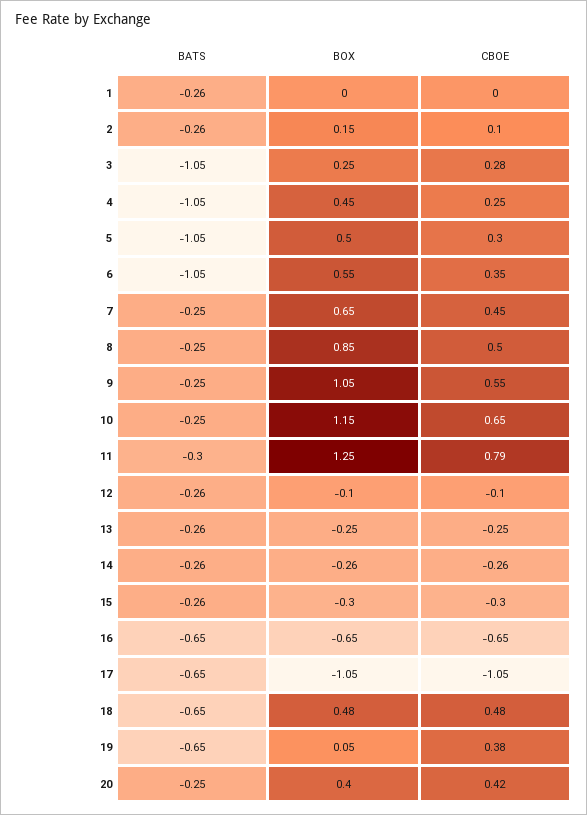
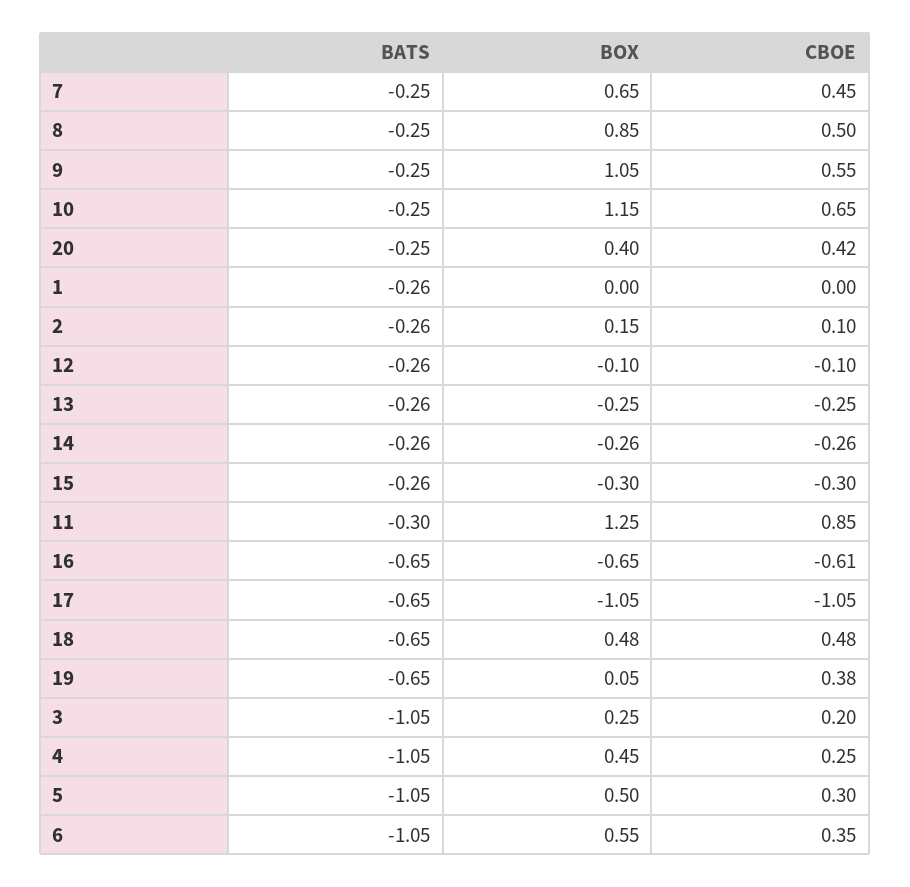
  {
    "BATS": {
      "1": -0.26,
      "2": -0.26,
      "3": -1.05,
      "4": -1.05,
      "5": -1.05,
      "6": -1.05,
      "7": -0.25,
      "8": -0.25,
      "9": -0.25,
      "10": -0.25,
      "11": -0.3,
      "12": -0.26,
      "13": -0.26,
      "14": -0.26,
      "15": -0.26,
      "16": -0.65,
      "17": -0.65,
      "18": -0.65,
      "19": -0.65,
      "20": -0.25
    },
    "BOX": {
      "1": 0,
      "2": 0.15,
      "3": 0.25,
      "4": 0.45,
      "5": 0.5,
      "6": 0.55,
      "7": 0.65,
      "8": 0.85,
      "9": 1.05,
      "10": 1.15,
      "11": 1.25,
      "12": -0.1,
      "13": -0.25,
      "14": -0.26,
      "15": -0.3,
      "16": -0.65,
      "17": -1.05,
      "18": 0.48,
      "19": 0.05,
      "20": 0.4
    },
    "CBOE": {
      "1": 0,
      "2": 0.1,
-     "3": 0.28,
+     "3": 0.2,
      "4": 0.25,
      "5": 0.3,
      "6": 0.35,
      "7": 0.45,
      "8": 0.5,
      "9": 0.55,
      "10": 0.65,
-     "11": 0.79,
+     "11": 0.85,
      "12": -0.1,
      "13": -0.25,
      "14": -0.26,
      "15": -0.3,
-     "16": -0.65,
+     "16": -0.61,
      "17": -1.05,
      "18": 0.48,
      "19": 0.38,
      "20": 0.42
    }
  }

